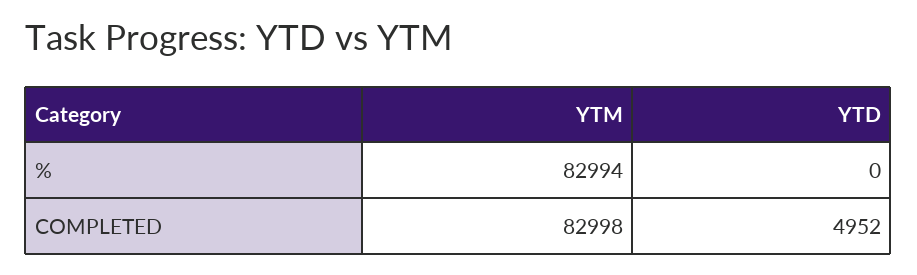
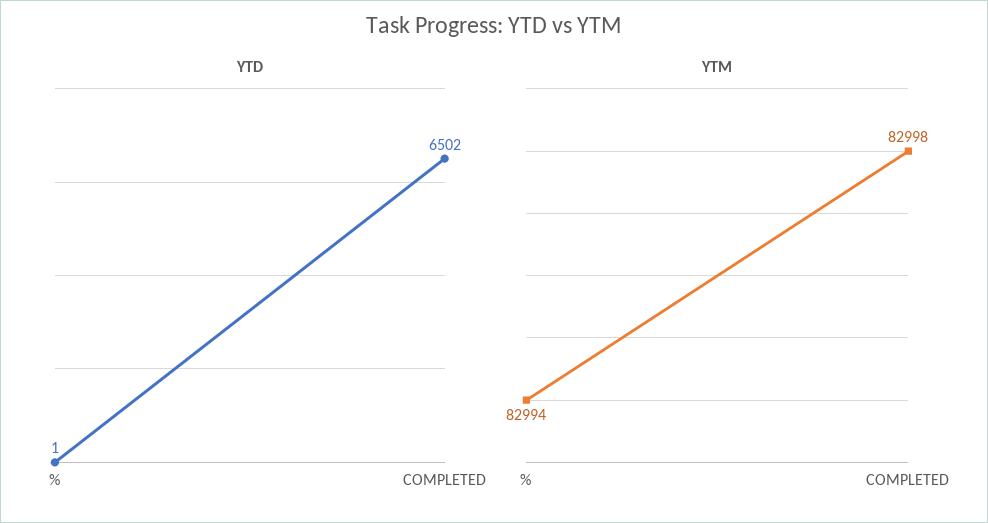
  {
    "YTM": {
      "%": 82994,
      "COMPLETED": 82998
    },
    "YTD": {
-     "%": 0,
+     "%": 1,
-     "COMPLETED": 4952
+     "COMPLETED": 6502
    }
  }

